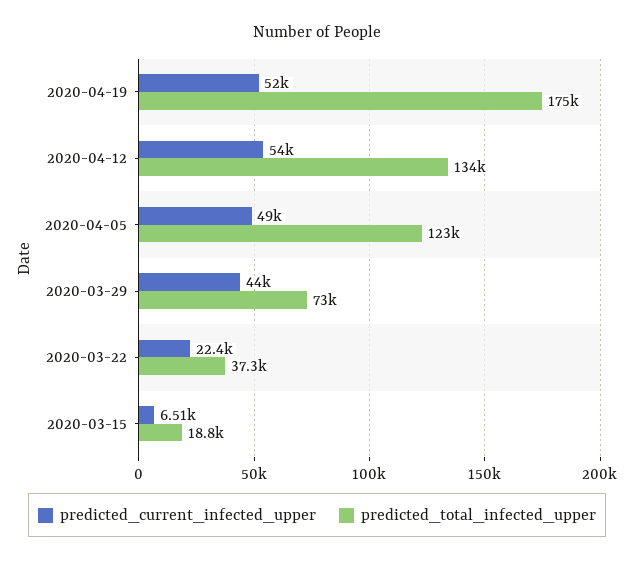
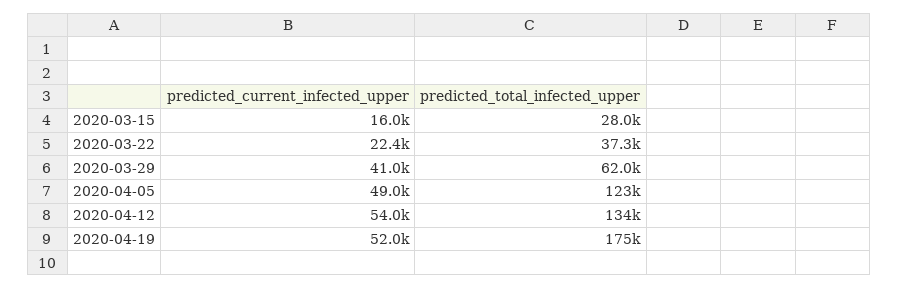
  {
    "predicted_current_infected_upper": {
      "2020-04-19": 52000,
      "2020-04-12": 54000,
      "2020-04-05": 49000,
-     "2020-03-29": 44000,
+     "2020-03-29": 41000,
      "2020-03-22": 22400,
-     "2020-03-15": 6510
+     "2020-03-15": 16000
    },
    "predicted_total_infected_upper": {
      "2020-04-19": 175000,
      "2020-04-12": 134000,
      "2020-04-05": 123000,
-     "2020-03-29": 73000,
+     "2020-03-29": 62000,
      "2020-03-22": 37300,
-     "2020-03-15": 18800
+     "2020-03-15": 28000
    }
  }

